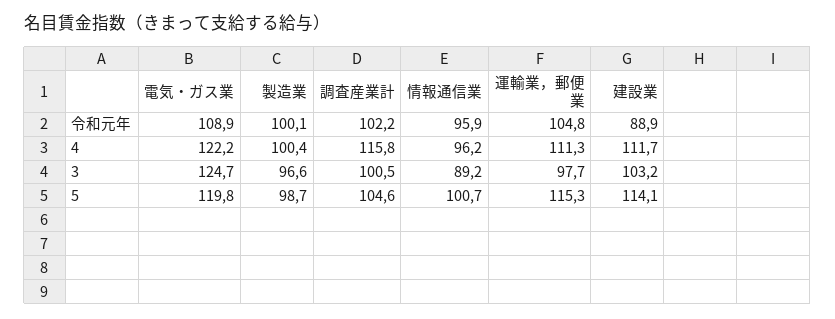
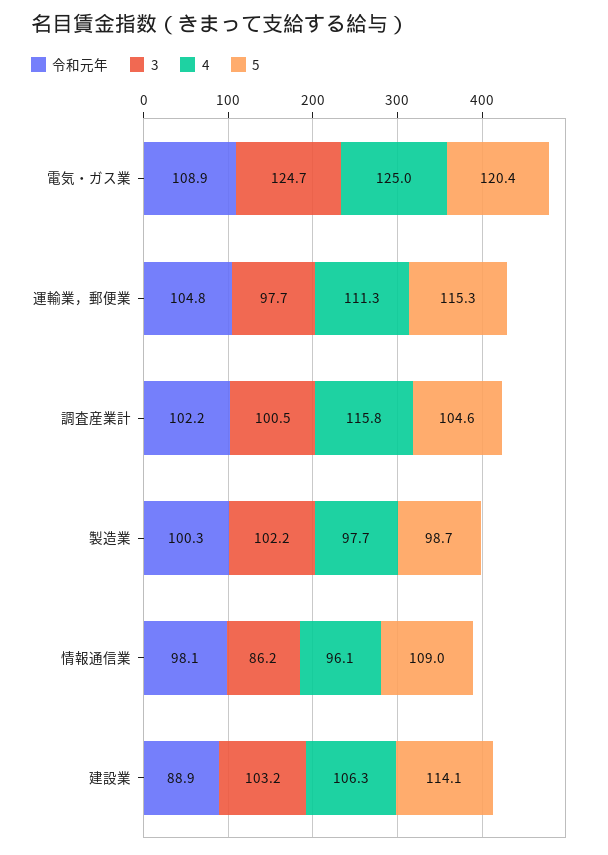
  {
    "令和元年": {
      "電気・ガス業": 108.9,
-     "製造業": 100.1,
+     "製造業": 100.3,
      "調査産業計": 102.2,
-     "情報通信業": 95.9,
+     "情報通信業": 98.1,
      "運輸業，郵便業": 104.8,
      "建設業": 88.9
    },
    "4": {
-     "電気・ガス業": 122.2,
+     "電気・ガス業": 125,
-     "製造業": 100.4,
+     "製造業": 97.7,
      "調査産業計": 115.8,
-     "情報通信業": 96.2,
+     "情報通信業": 96.1,
      "運輸業，郵便業": 111.3,
-     "建設業": 111.7
+     "建設業": 106.3
    },
    "3": {
      "電気・ガス業": 124.7,
-     "製造業": 96.6,
+     "製造業": 102.2,
      "調査産業計": 100.5,
-     "情報通信業": 89.2,
+     "情報通信業": 86.2,
      "運輸業，郵便業": 97.7,
      "建設業": 103.2
    },
    "5": {
-     "電気・ガス業": 119.8,
+     "電気・ガス業": 120.4,
      "製造業": 98.7,
      "調査産業計": 104.6,
-     "情報通信業": 100.7,
+     "情報通信業": 109,
      "運輸業，郵便業": 115.3,
      "建設業": 114.1
    }
  }

